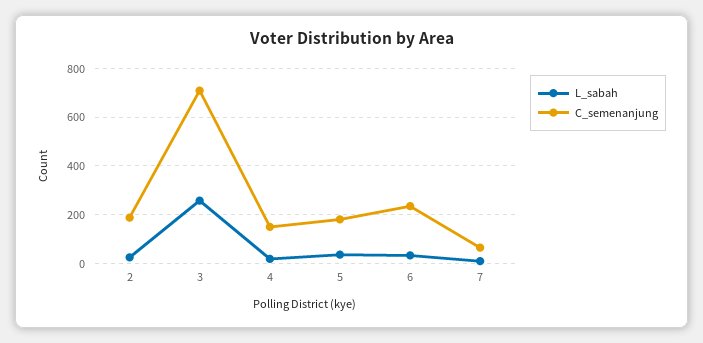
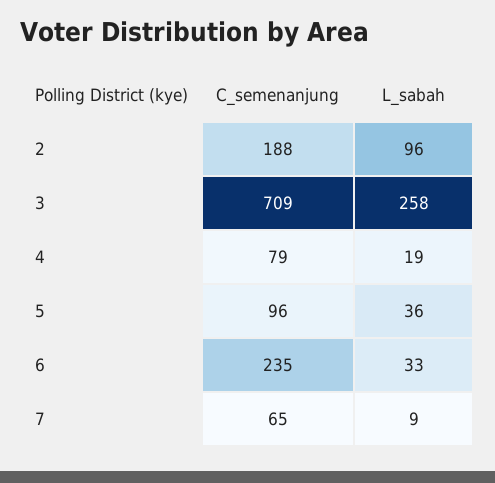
  {
    "L_sabah": {
-     "2": 25,
+     "2": 96,
      "3": 258,
      "4": 19,
      "5": 36,
      "6": 33,
      "7": 9
    },
    "C_semenanjung": {
      "2": 188,
      "3": 709,
-     "4": 150,
+     "4": 79,
-     "5": 175,
+     "5": 96,
      "6": 235,
      "7": 65
    }
  }

